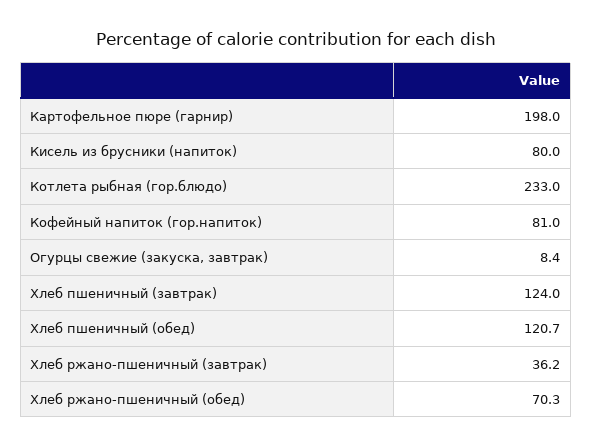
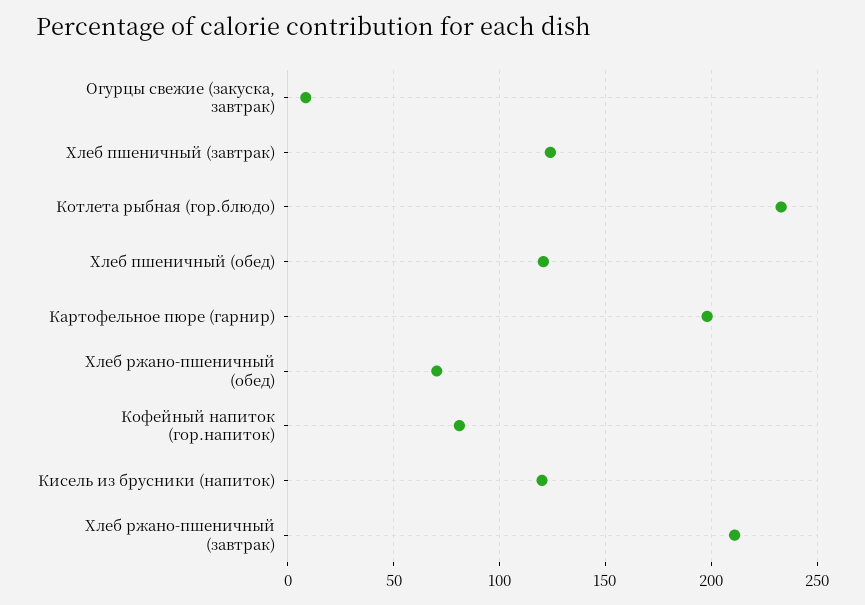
  {
    "Картофельное пюре (гарнир)": 198,
-   "Кисель из брусники (напиток)": 80,
+   "Кисель из брусники (напиток)": 120,
    "Котлета рыбная (гор.блюдо)": 233,
    "Кофейный напиток (гор.напиток)": 81,
    "Огурцы свежие (закуска, завтрак)": 8.4,
    "Хлеб пшеничный (завтрак)": 124,
    "Хлеб пшеничный (обед)": 120.7,
-   "Хлеб ржано-пшеничный (завтрак)": 36.2,
+   "Хлеб ржано-пшеничный (завтрак)": 210,
    "Хлеб ржано-пшеничный (обед)": 70.3
  }

